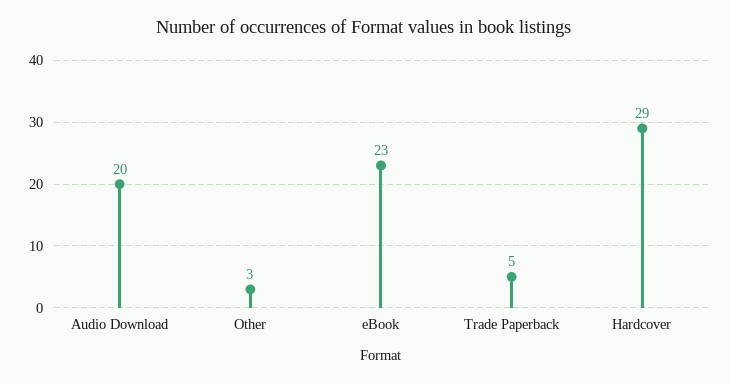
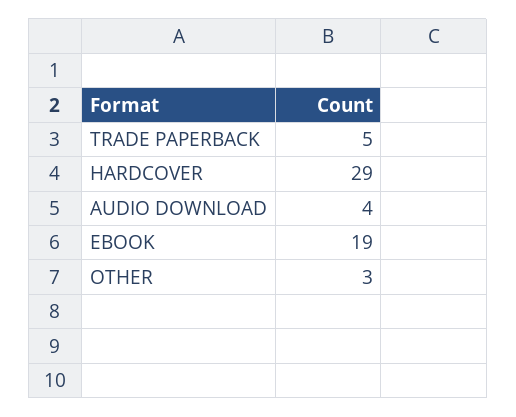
  {
-   "Audio Download": 20,
+   "Audio Download": 4,
    "Other": 3,
-   "eBook": 23,
+   "eBook": 19,
    "Trade Paperback": 5,
    "Hardcover": 29
  }

